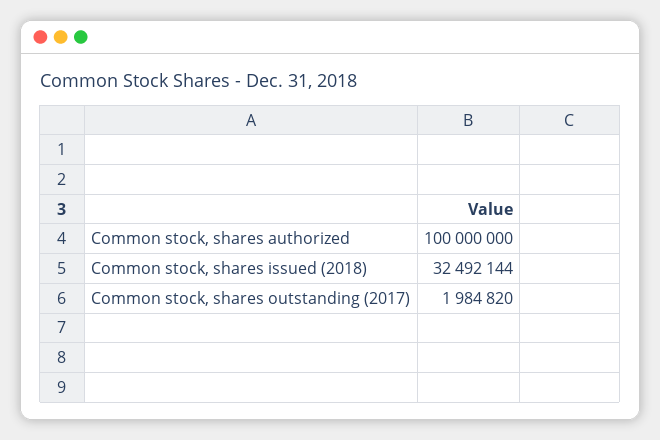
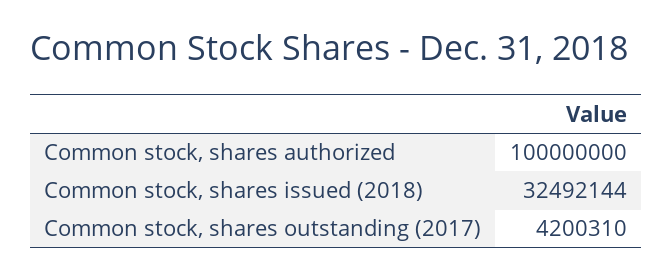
  {
    "Common stock, shares authorized": 100000000,
    "Common stock, shares issued (2018)": 32492144,
-   "Common stock, shares outstanding (2017)": 1984820
+   "Common stock, shares outstanding (2017)": 4200310
  }

